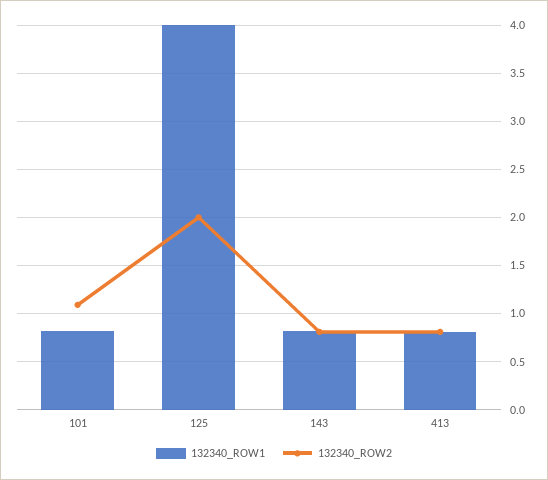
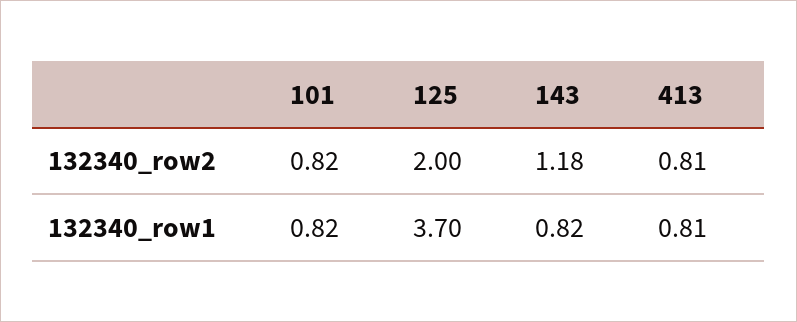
  {
    "132340_ROW1": {
      "101": 0.82,
-     "125": 4,
+     "125": 3.7,
      "143": 0.82,
      "413": 0.81
    },
    "132340_ROW2": {
-     "101": 1.1,
+     "101": 0.82,
      "125": 2,
-     "143": 0.8,
+     "143": 1.18,
      "413": 0.81
    }
  }

